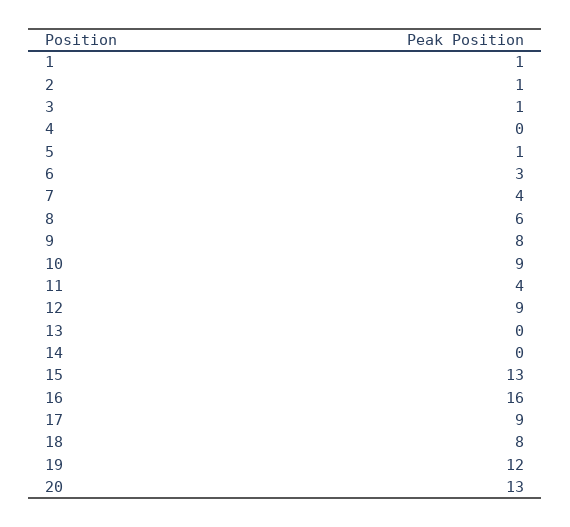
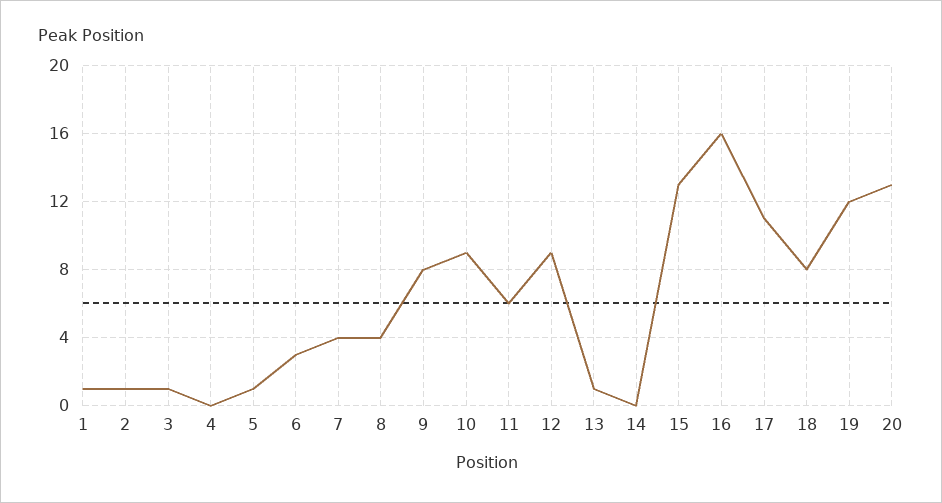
  {
    "1": 1,
    "2": 1,
    "3": 1,
    "4": 0,
    "5": 1,
    "6": 3,
    "7": 4,
-   "8": 6,
+   "8": 4,
    "9": 8,
    "10": 9,
-   "11": 4,
+   "11": 6,
    "12": 9,
-   "13": 0,
+   "13": 1,
    "14": 0,
    "15": 13,
    "16": 16,
-   "17": 9,
+   "17": 11,
    "18": 8,
    "19": 12,
    "20": 13
  }

